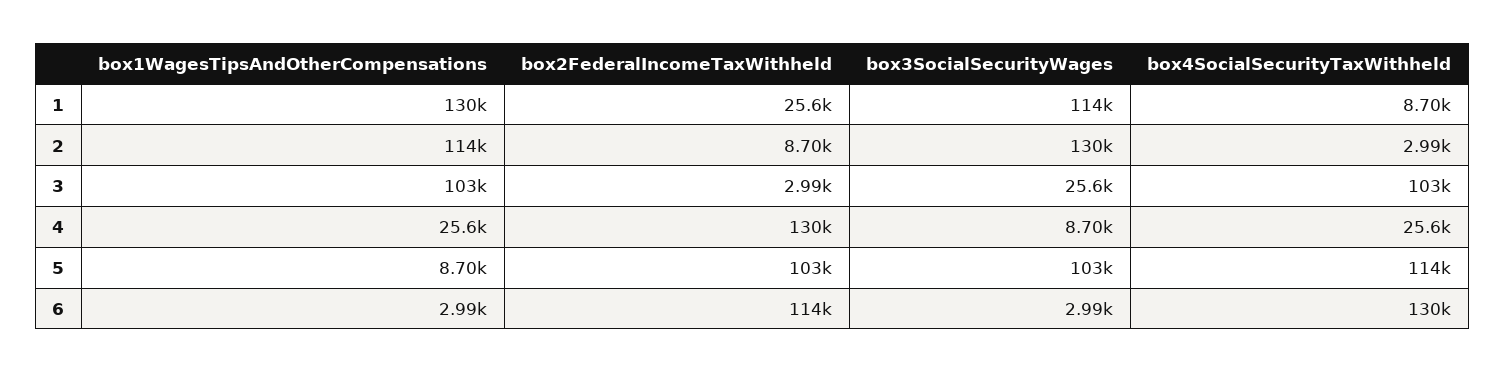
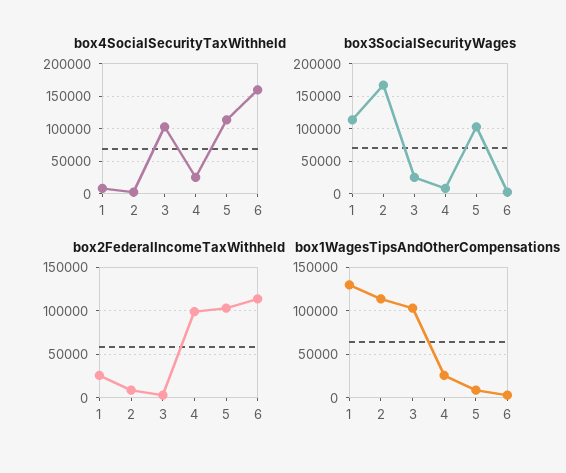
  {
    "box1WagesTipsAndOtherCompensations": {
      "1": 130000,
      "2": 114000,
      "3": 103000,
      "4": 25600,
      "5": 8700,
      "6": 2990
    },
    "box2FederalIncomeTaxWithheld": {
      "1": 25600,
      "2": 8700,
      "3": 2990,
-     "4": 130000,
+     "4": 100000,
      "5": 103000,
      "6": 114000
    },
    "box3SocialSecurityWages": {
      "1": 114000,
-     "2": 130000,
+     "2": 170000,
      "3": 25600,
      "4": 8700,
      "5": 103000,
      "6": 2990
    },
    "box4SocialSecurityTaxWithheld": {
      "1": 8700,
      "2": 2990,
      "3": 103000,
      "4": 25600,
      "5": 114000,
-     "6": 130000
+     "6": 160000
    }
  }

